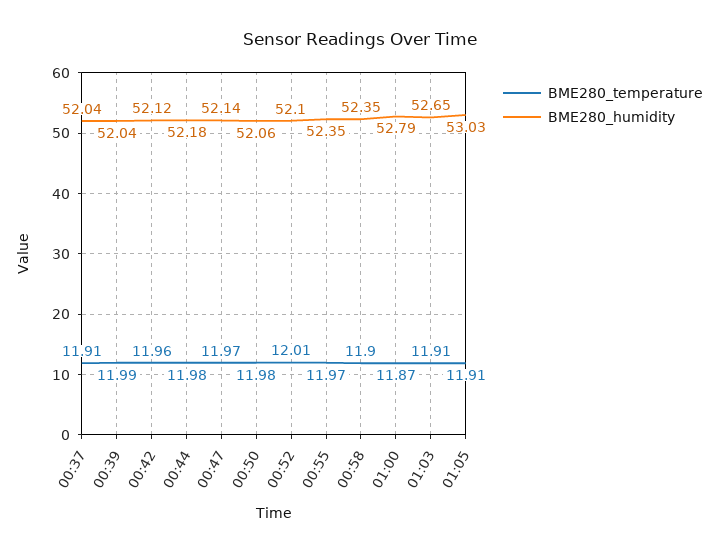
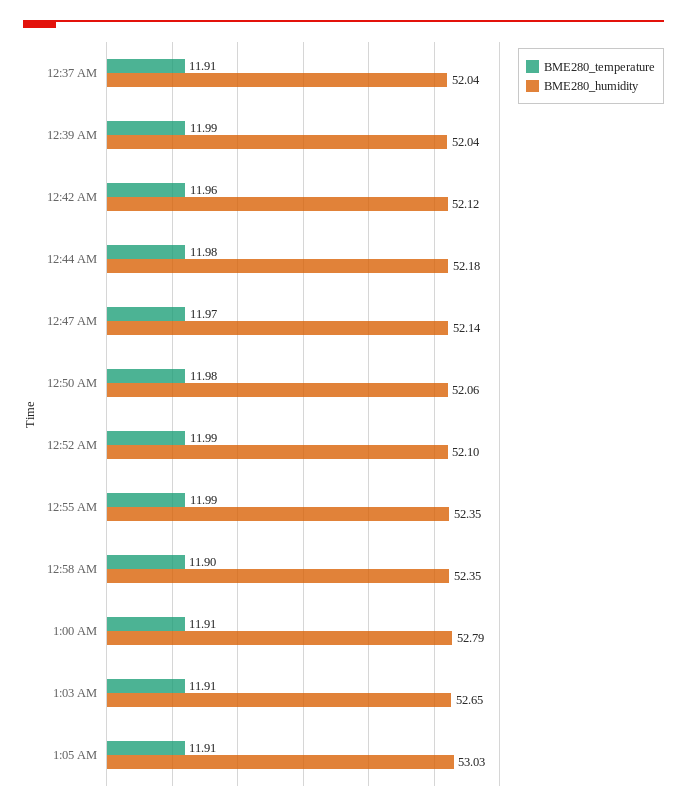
  {
    "BME280_temperature": {
      "00:37": 11.91,
      "00:39": 11.99,
      "00:42": 11.96,
      "00:44": 11.98,
      "00:47": 11.97,
      "00:50": 11.98,
-     "00:52": 12.01,
+     "00:52": 11.99,
-     "00:55": 11.97,
+     "00:55": 11.99,
      "00:58": 11.9,
-     "01:00": 11.87,
+     "01:00": 11.91,
      "01:03": 11.91,
      "01:05": 11.91
    },
    "BME280_humidity": {
      "00:37": 52.04,
      "00:39": 52.04,
      "00:42": 52.12,
      "00:44": 52.18,
      "00:47": 52.14,
      "00:50": 52.06,
      "00:52": 52.1,
      "00:55": 52.35,
      "00:58": 52.35,
      "01:00": 52.79,
      "01:03": 52.65,
      "01:05": 53.03
    }
  }

